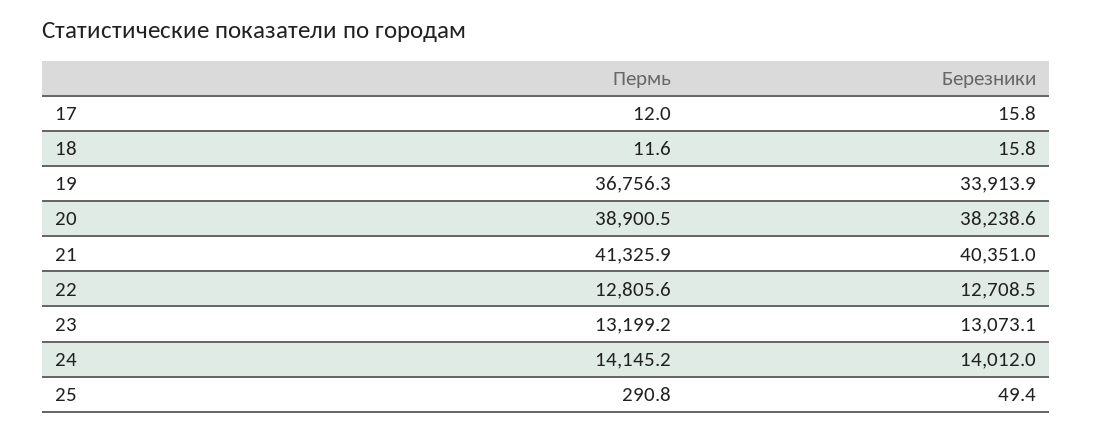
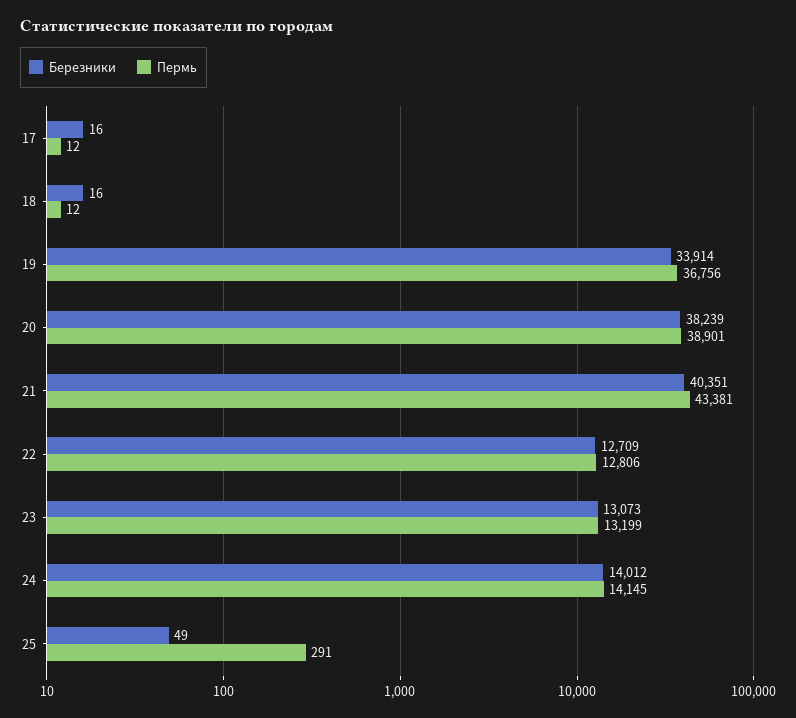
  {
    "Пермь": {
      "17": 12,
      "18": 11.6,
      "19": 36756.3,
      "20": 38900.5,
-     "21": 41325.9,
+     "21": 43381,
      "22": 12805.6,
      "23": 13199.2,
      "24": 14145.2,
      "25": 290.8
    },
    "Березники": {
      "17": 15.8,
      "18": 15.8,
      "19": 33913.9,
      "20": 38238.6,
      "21": 40351,
      "22": 12708.5,
      "23": 13073.1,
      "24": 14012,
      "25": 49.4
    }
  }

